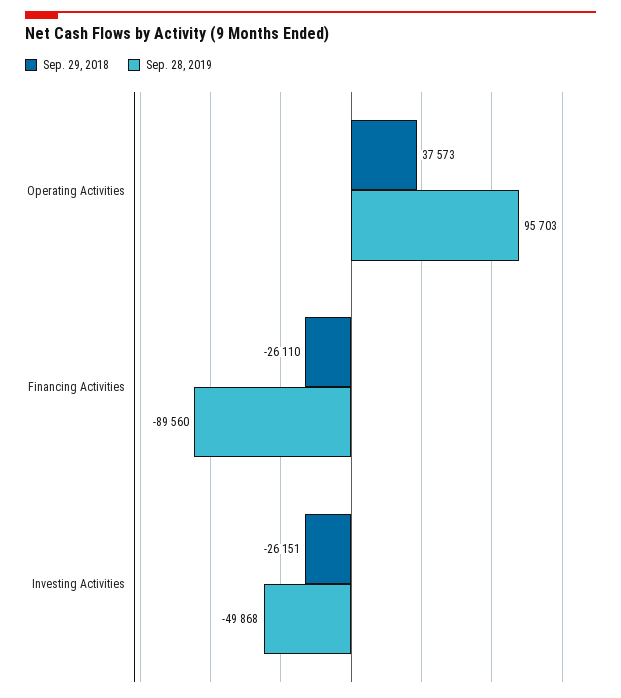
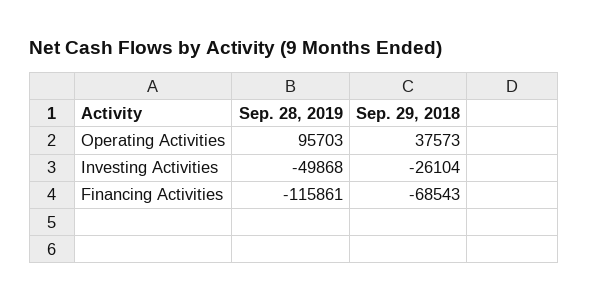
  {
    "Sep. 29, 2018": {
      "Operating Activities": 37573,
-     "Financing Activities": -26110,
+     "Financing Activities": -68543,
-     "Investing Activities": -26151
+     "Investing Activities": -26104
    },
    "Sep. 28, 2019": {
      "Operating Activities": 95703,
-     "Financing Activities": -89560,
+     "Financing Activities": -115861,
      "Investing Activities": -49868
    }
  }

